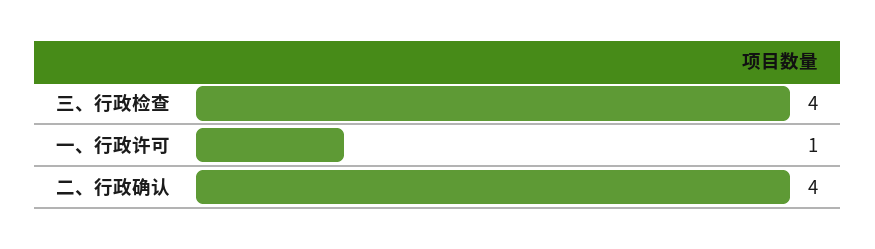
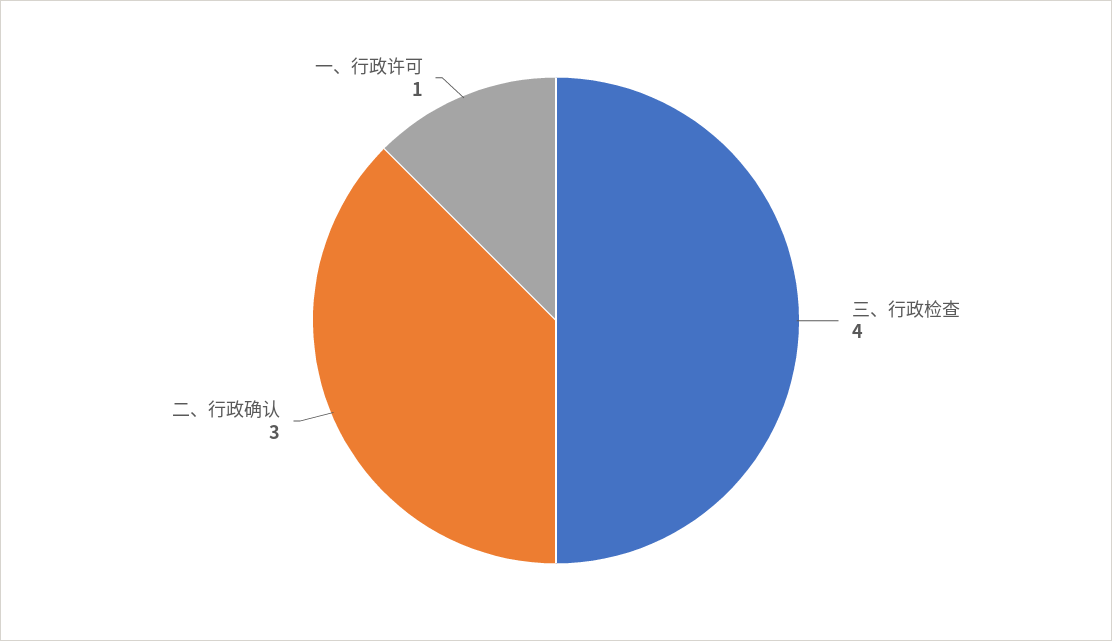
  {
    "三、行政检查": 4,
    "一、行政许可": 1,
-   "二、行政确认": 4
+   "二、行政确认": 3
  }

